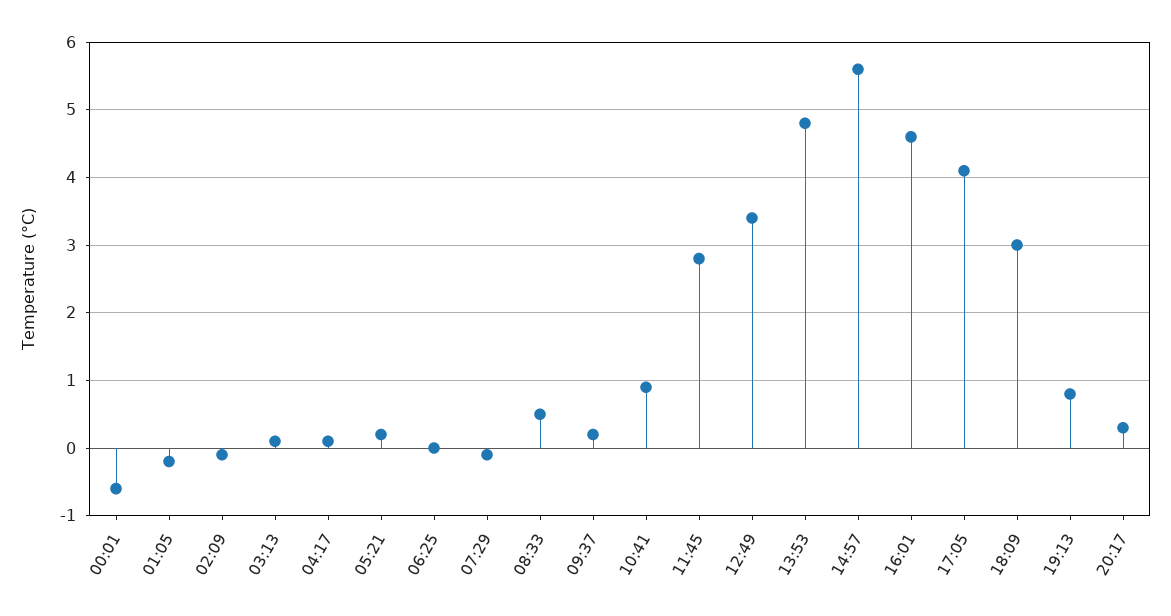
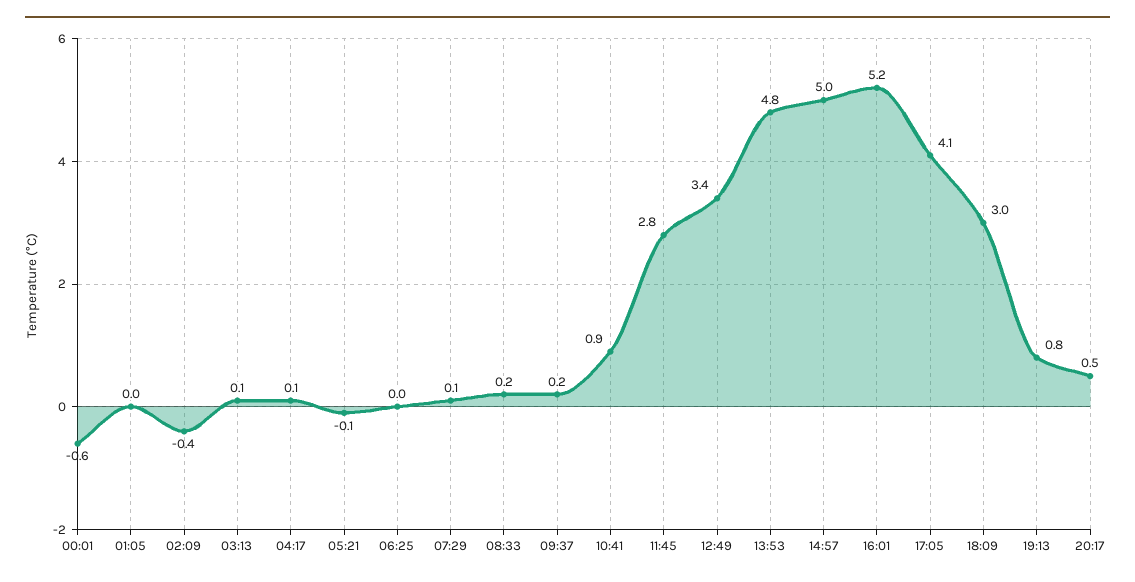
  {
    "00:01": -0.6,
-   "01:05": -0.2,
+   "01:05": 0,
-   "02:09": -0.1,
+   "02:09": -0.4,
    "03:13": 0.1,
    "04:17": 0.1,
-   "05:21": 0.2,
+   "05:21": -0.1,
    "06:25": 0,
-   "07:29": -0.1,
+   "07:29": 0.1,
-   "08:33": 0.5,
+   "08:33": 0.2,
    "09:37": 0.2,
    "10:41": 0.9,
    "11:45": 2.8,
    "12:49": 3.4,
    "13:53": 4.8,
-   "14:57": 5.6,
+   "14:57": 5,
-   "16:01": 4.6,
+   "16:01": 5.2,
    "17:05": 4.1,
    "18:09": 3,
    "19:13": 0.8,
-   "20:17": 0.3
+   "20:17": 0.5
  }

